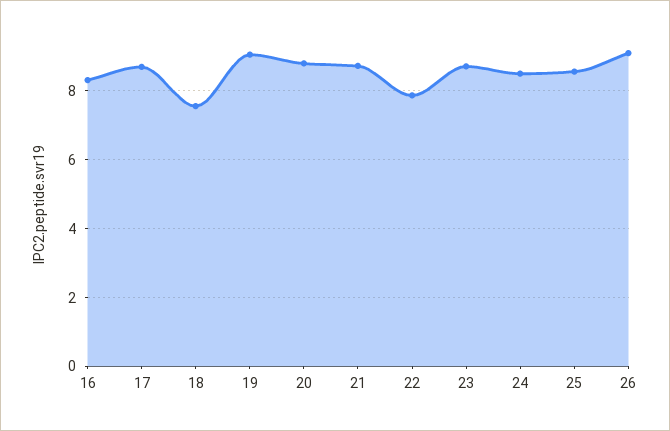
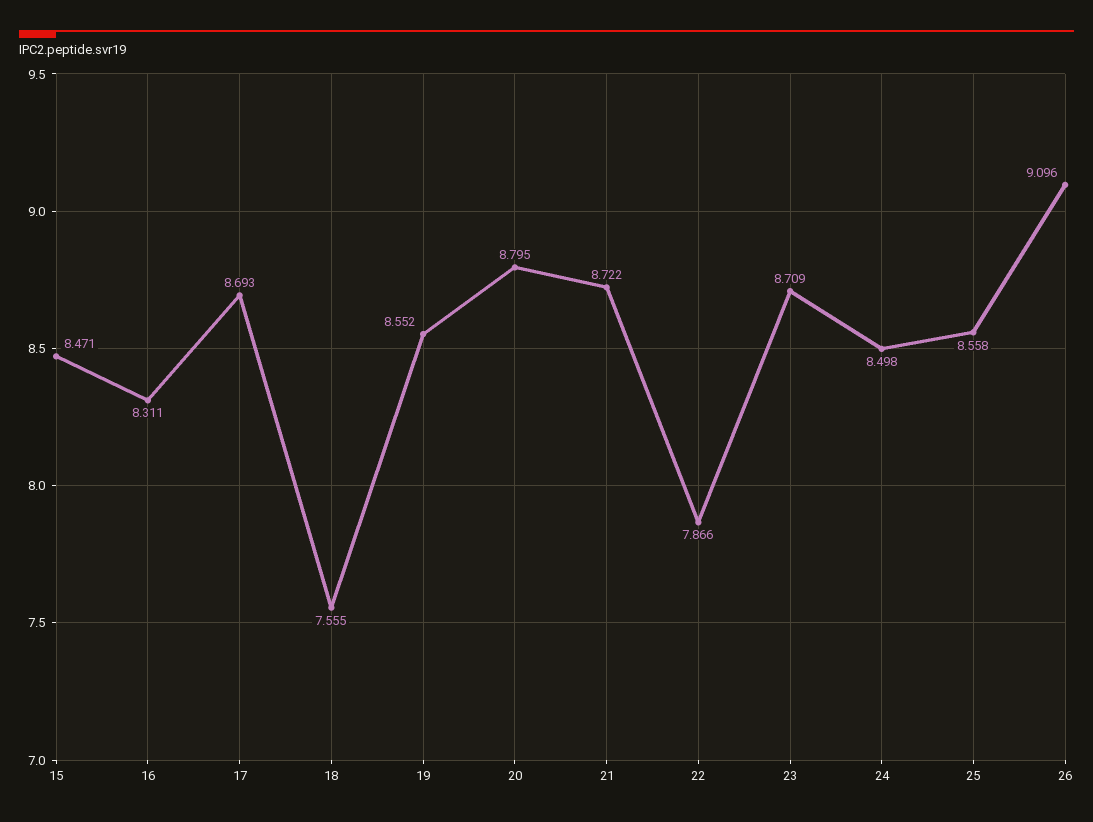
  {
    "16": 8.311,
    "17": 8.693,
    "18": 7.555,
-   "19": 9,
+   "19": 8.552,
    "20": 8.795,
    "21": 8.722,
    "22": 7.866,
    "23": 8.709,
    "24": 8.498,
    "25": 8.558,
-   "26": 9.096
+   "26": 9.096,
+   "15": 8.471
  }

